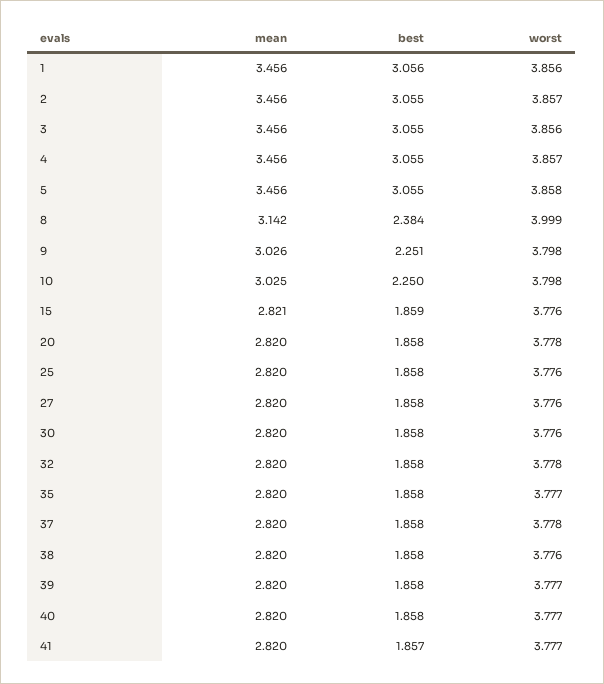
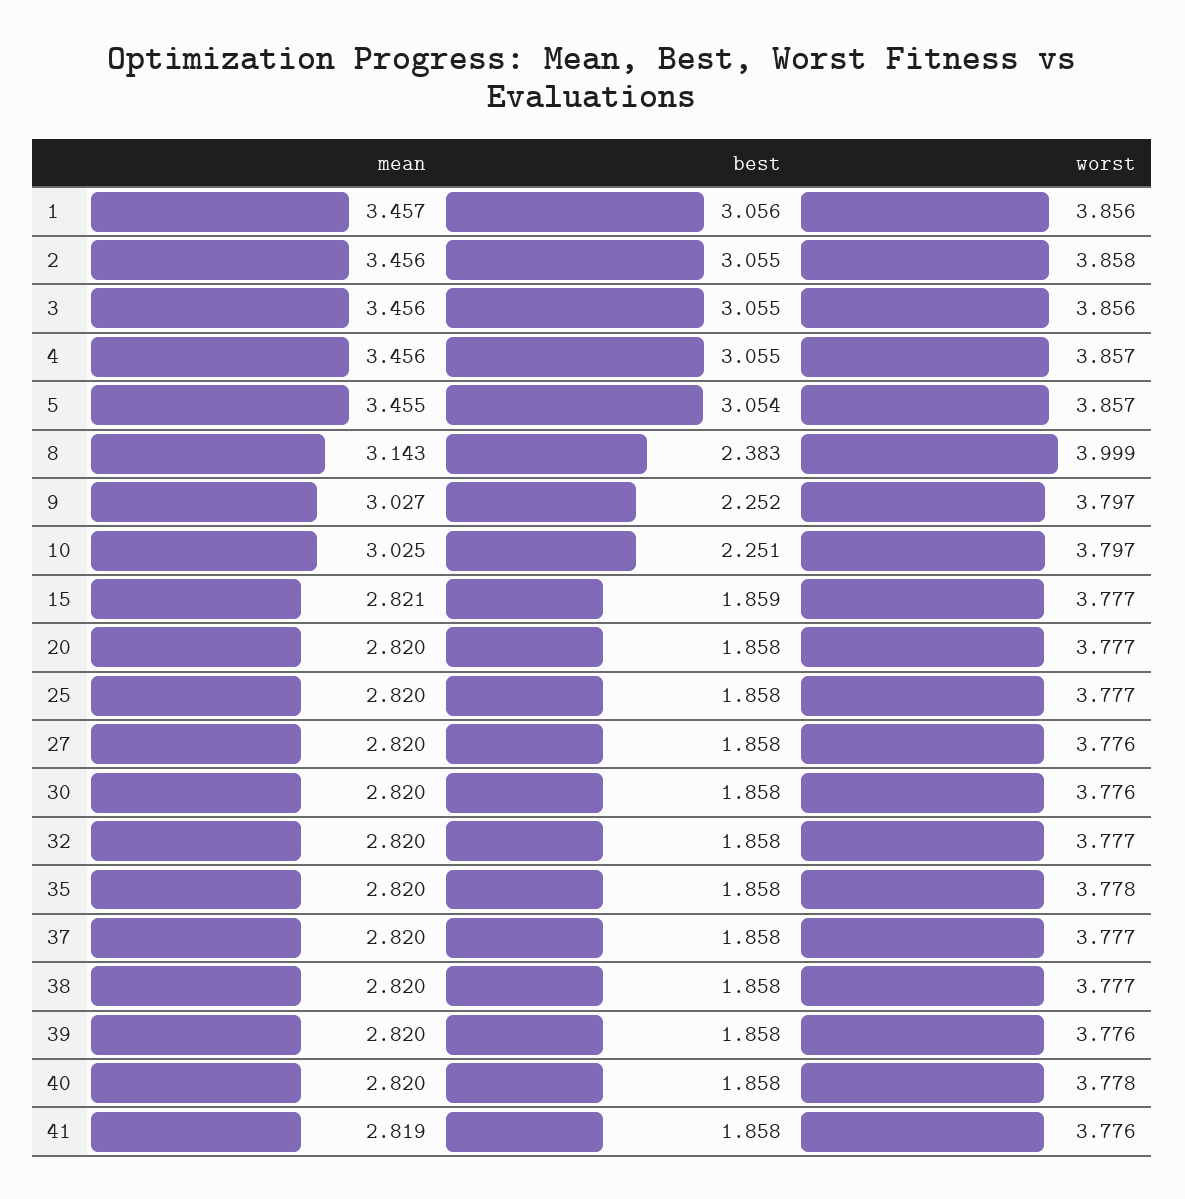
  {
    "mean": {
-     "1": 3.456,
+     "1": 3.457,
      "2": 3.456,
      "3": 3.456,
      "4": 3.456,
-     "5": 3.456,
+     "5": 3.455,
-     "8": 3.142,
+     "8": 3.143,
-     "9": 3.026,
+     "9": 3.027,
      "10": 3.025,
      "15": 2.821,
      "20": 2.82,
      "25": 2.82,
      "27": 2.82,
      "30": 2.82,
      "32": 2.82,
      "35": 2.82,
      "37": 2.82,
      "38": 2.82,
      "39": 2.82,
      "40": 2.82,
-     "41": 2.82
+     "41": 2.819
    },
    "best": {
      "1": 3.056,
      "2": 3.055,
      "3": 3.055,
      "4": 3.055,
-     "5": 3.055,
+     "5": 3.054,
-     "8": 2.384,
+     "8": 2.383,
-     "9": 2.251,
+     "9": 2.252,
-     "10": 2.25,
+     "10": 2.251,
      "15": 1.859,
      "20": 1.858,
      "25": 1.858,
      "27": 1.858,
      "30": 1.858,
      "32": 1.858,
      "35": 1.858,
      "37": 1.858,
      "38": 1.858,
      "39": 1.858,
      "40": 1.858,
-     "41": 1.857
+     "41": 1.858
    },
    "worst": {
      "1": 3.856,
-     "2": 3.857,
+     "2": 3.858,
      "3": 3.856,
      "4": 3.857,
-     "5": 3.858,
+     "5": 3.857,
      "8": 3.999,
-     "9": 3.798,
+     "9": 3.797,
-     "10": 3.798,
+     "10": 3.797,
-     "15": 3.776,
+     "15": 3.777,
-     "20": 3.778,
+     "20": 3.777,
-     "25": 3.776,
+     "25": 3.777,
      "27": 3.776,
      "30": 3.776,
-     "32": 3.778,
+     "32": 3.777,
-     "35": 3.777,
+     "35": 3.778,
-     "37": 3.778,
+     "37": 3.777,
-     "38": 3.776,
+     "38": 3.777,
-     "39": 3.777,
+     "39": 3.776,
-     "40": 3.777,
+     "40": 3.778,
-     "41": 3.777
+     "41": 3.776
    }
  }

